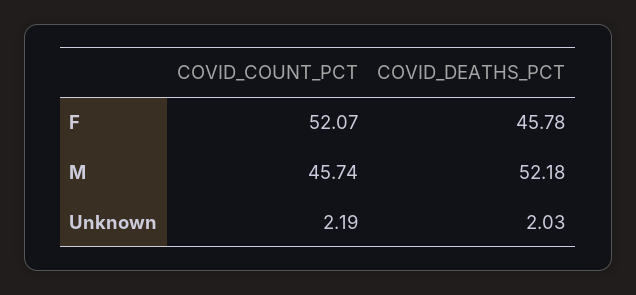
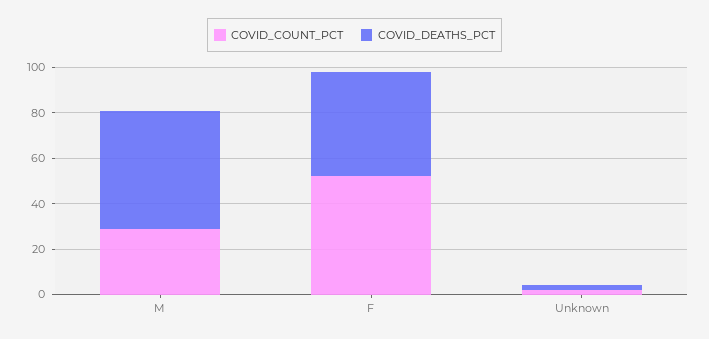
  {
    "COVID_COUNT_PCT": {
      "F": 52.07,
-     "M": 45.74,
+     "M": 30,
      "Unknown": 2.19
    },
    "COVID_DEATHS_PCT": {
      "F": 45.78,
      "M": 52.18,
      "Unknown": 2.03
    }
  }

